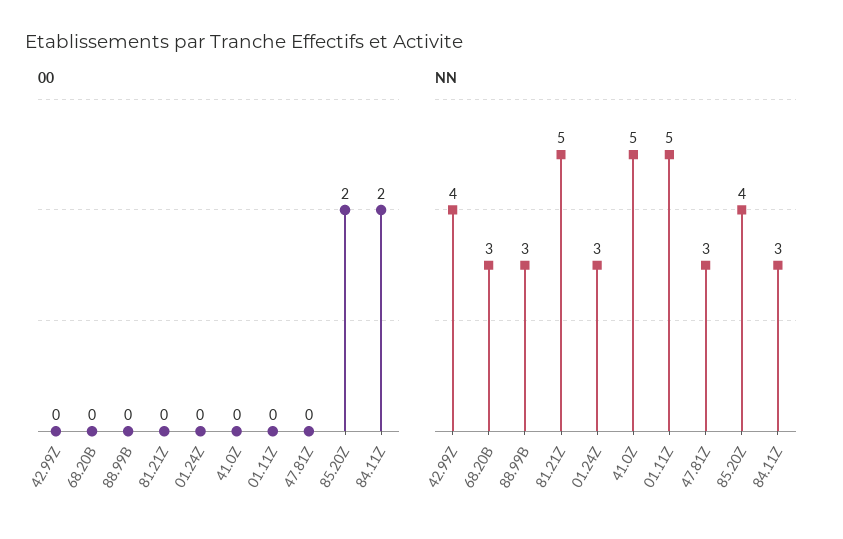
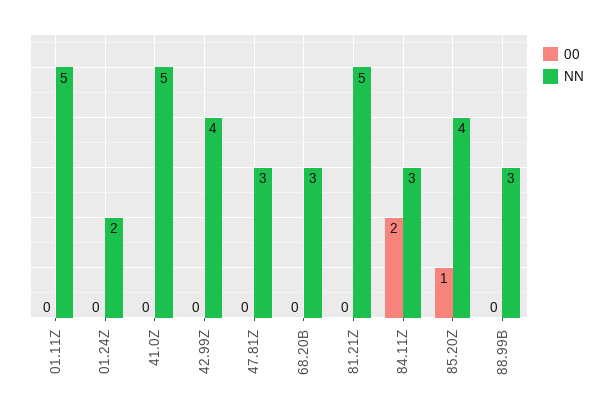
  {
    "00": {
      "42.99Z": 0,
      "68.20B": 0,
      "88.99B": 0,
      "81.21Z": 0,
      "01.24Z": 0,
      "41.0Z": 0,
      "01.11Z": 0,
      "47.81Z": 0,
-     "85.20Z": 2,
+     "85.20Z": 1,
      "84.11Z": 2
    },
    "NN": {
      "42.99Z": 4,
      "68.20B": 3,
      "88.99B": 3,
      "81.21Z": 5,
-     "01.24Z": 3,
+     "01.24Z": 2,
      "41.0Z": 5,
      "01.11Z": 5,
      "47.81Z": 3,
      "85.20Z": 4,
      "84.11Z": 3
    }
  }

